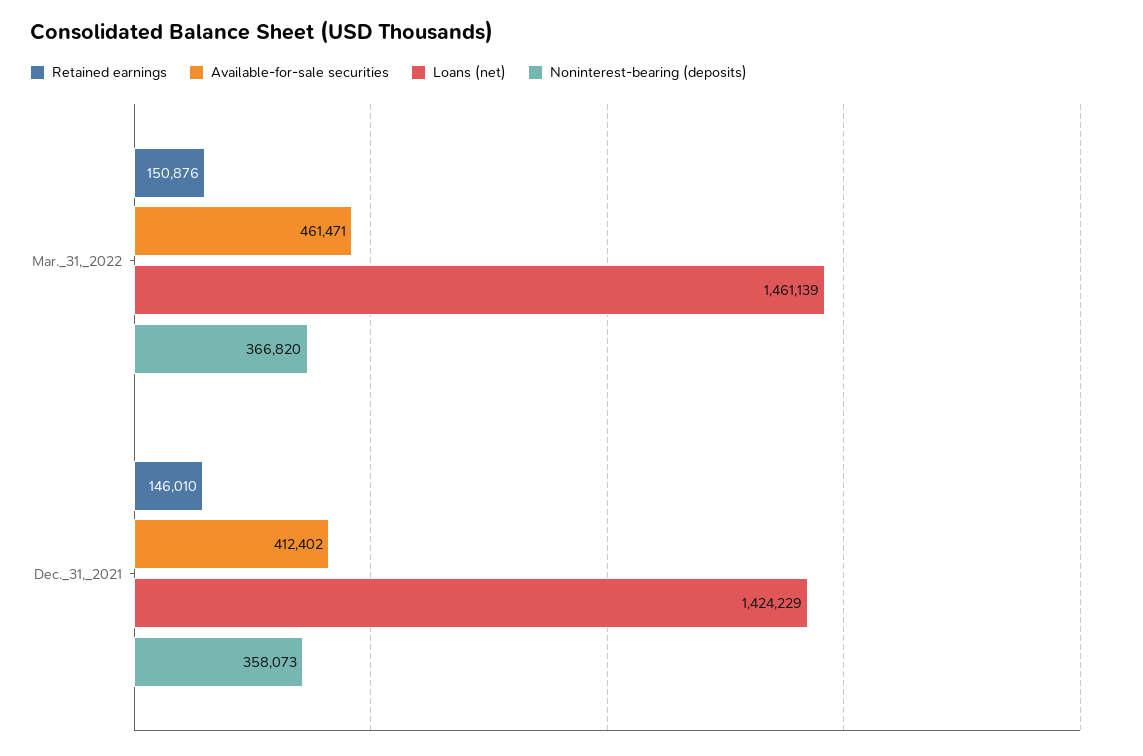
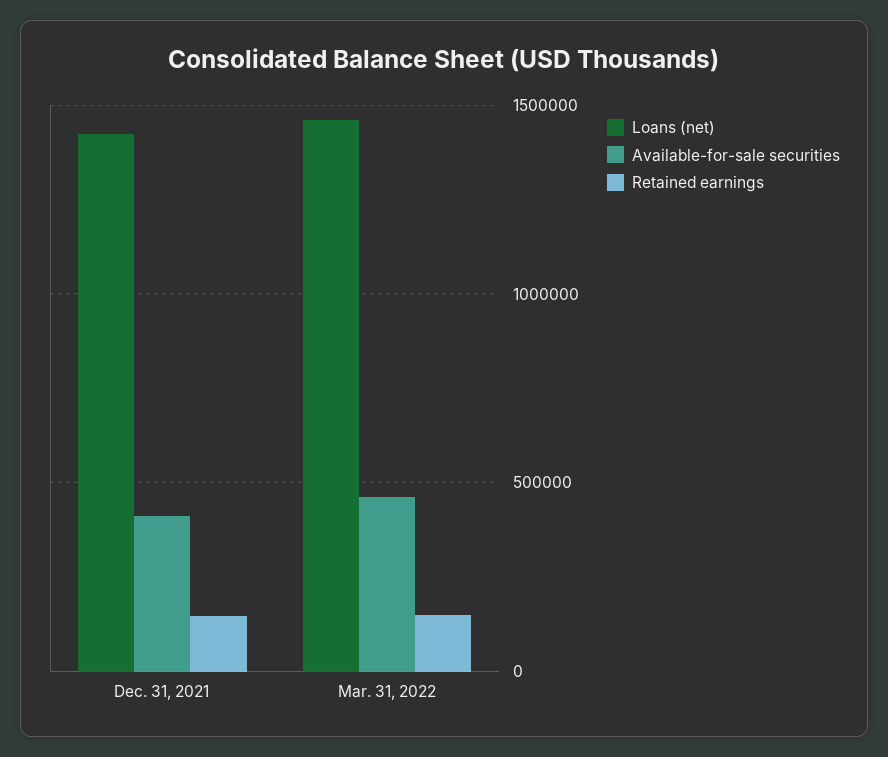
  {
    "Retained earnings": {
      "Mar._31,_2022": 150876,
      "Dec._31,_2021": 146010
    },
    "Available-for-sale securities": {
      "Mar._31,_2022": 461471,
      "Dec._31,_2021": 412402
    },
    "Loans (net)": {
      "Mar._31,_2022": 1461139,
      "Dec._31,_2021": 1424229
-   },
+   }
-   "Noninterest-bearing (deposits)": {
-     "Mar._31,_2022": 366820,
-     "Dec._31,_2021": 358073
-   }
  }

